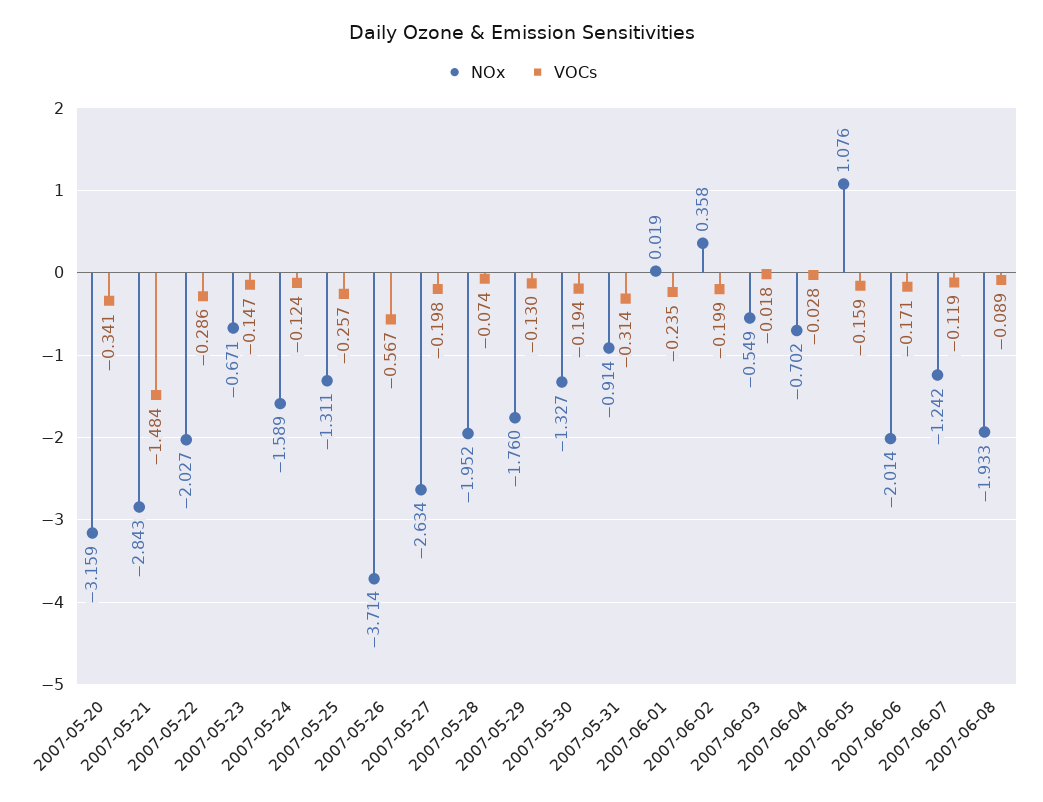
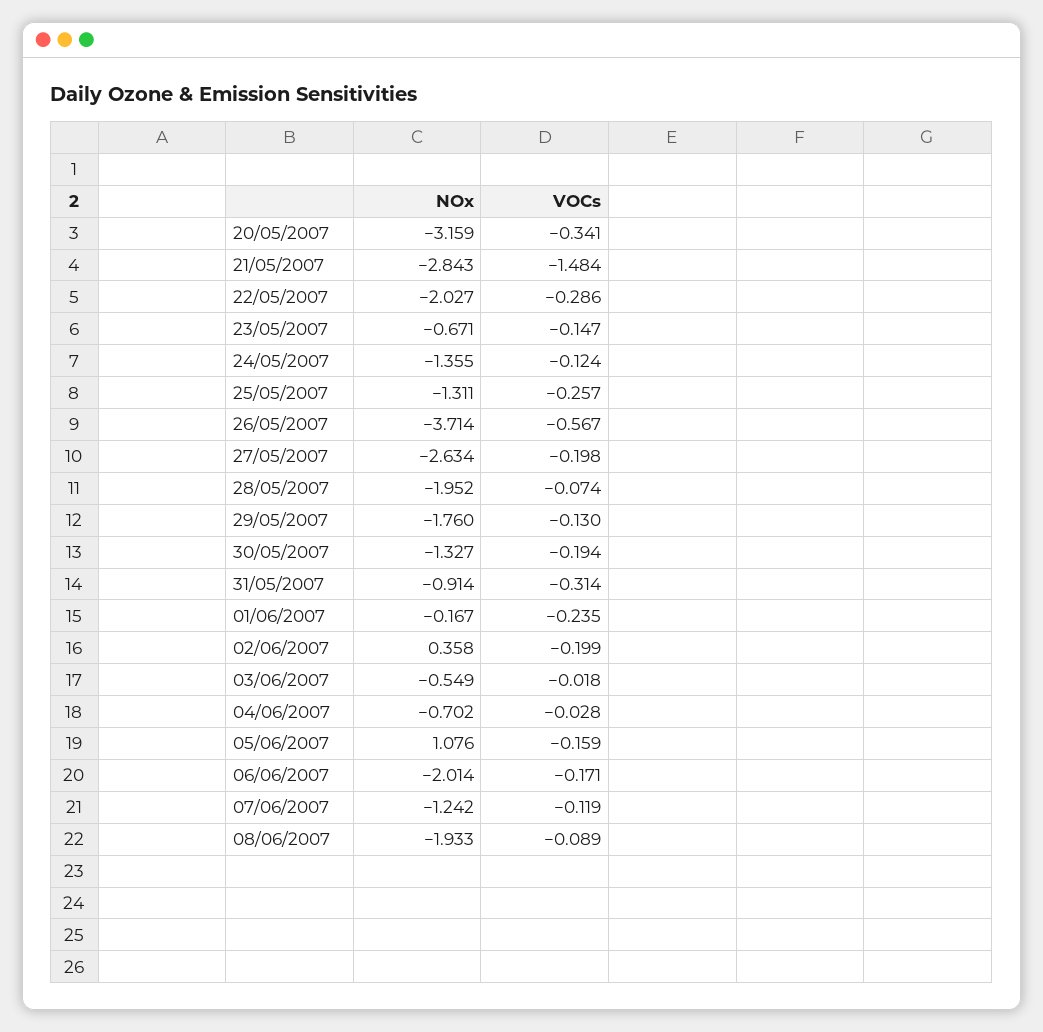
  {
    "NOx": {
      "2007-05-20": -3.159,
      "2007-05-21": -2.843,
      "2007-05-22": -2.027,
      "2007-05-23": -0.671,
-     "2007-05-24": -1.589,
+     "2007-05-24": -1.355,
      "2007-05-25": -1.311,
      "2007-05-26": -3.714,
      "2007-05-27": -2.634,
      "2007-05-28": -1.952,
      "2007-05-29": -1.76,
      "2007-05-30": -1.327,
      "2007-05-31": -0.914,
-     "2007-06-01": 0.019,
+     "2007-06-01": -0.167,
      "2007-06-02": 0.358,
      "2007-06-03": -0.549,
      "2007-06-04": -0.702,
      "2007-06-05": 1.076,
      "2007-06-06": -2.014,
      "2007-06-07": -1.242,
      "2007-06-08": -1.933
    },
    "VOCs": {
      "2007-05-20": -0.341,
      "2007-05-21": -1.484,
      "2007-05-22": -0.286,
      "2007-05-23": -0.147,
      "2007-05-24": -0.124,
      "2007-05-25": -0.257,
      "2007-05-26": -0.567,
      "2007-05-27": -0.198,
      "2007-05-28": -0.074,
      "2007-05-29": -0.13,
      "2007-05-30": -0.194,
      "2007-05-31": -0.314,
      "2007-06-01": -0.235,
      "2007-06-02": -0.199,
      "2007-06-03": -0.018,
      "2007-06-04": -0.028,
      "2007-06-05": -0.159,
      "2007-06-06": -0.171,
      "2007-06-07": -0.119,
      "2007-06-08": -0.089
    }
  }

